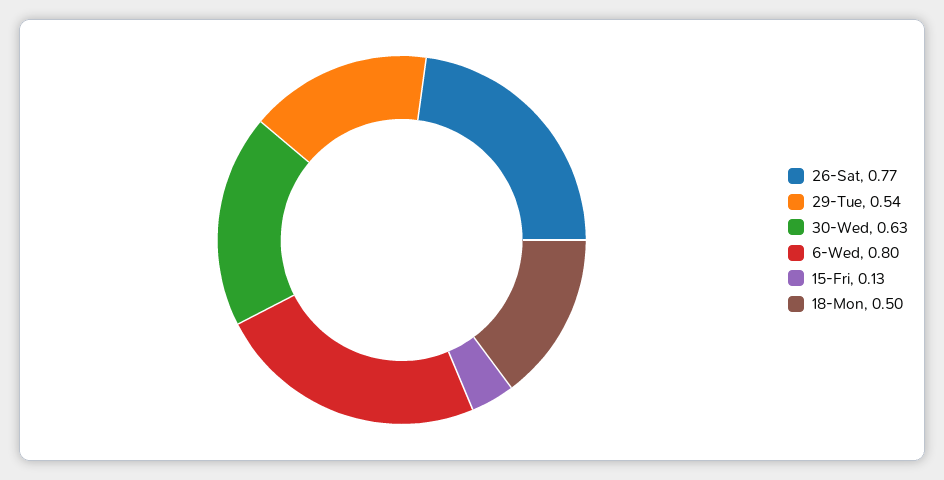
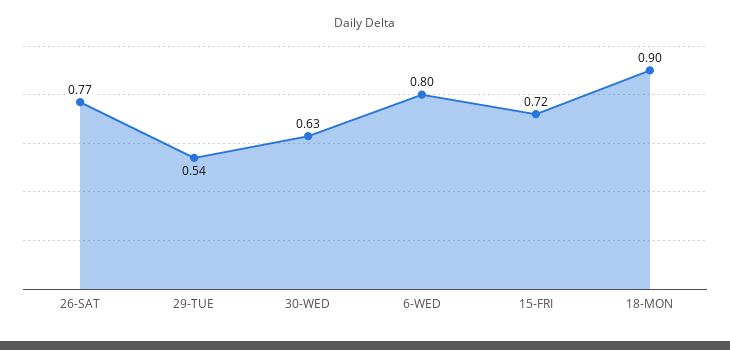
  {
    "26-Sat": 0.77,
    "29-Tue": 0.54,
    "30-Wed": 0.63,
    "6-Wed": 0.8,
-   "15-Fri": 0.13,
+   "15-Fri": 0.72,
-   "18-Mon": 0.5
+   "18-Mon": 0.9
  }

